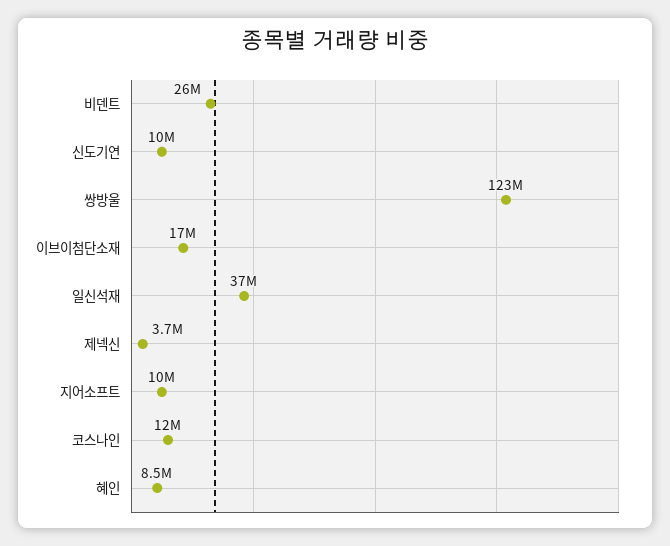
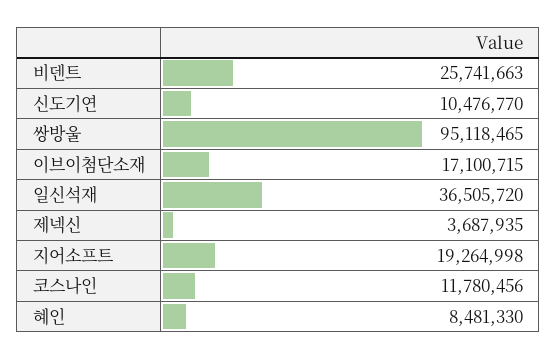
  {
    "비덴트": 25741663,
    "신도기연": 10476770,
-   "쌍방울": 123000000,
+   "쌍방울": 95118465,
    "이브이첨단소재": 17100715,
    "일신석재": 36505720,
    "제넥신": 3687935,
-   "지어소프트": 10000000,
+   "지어소프트": 19264998,
    "코스나인": 11780456,
    "혜인": 8481330
  }

